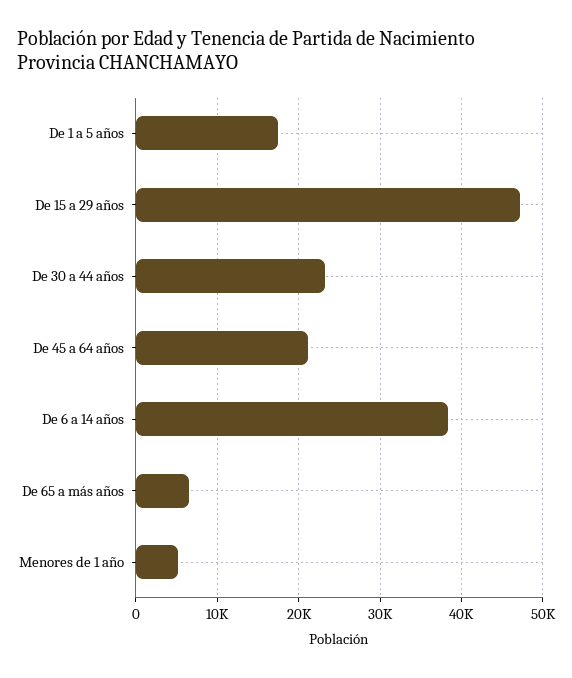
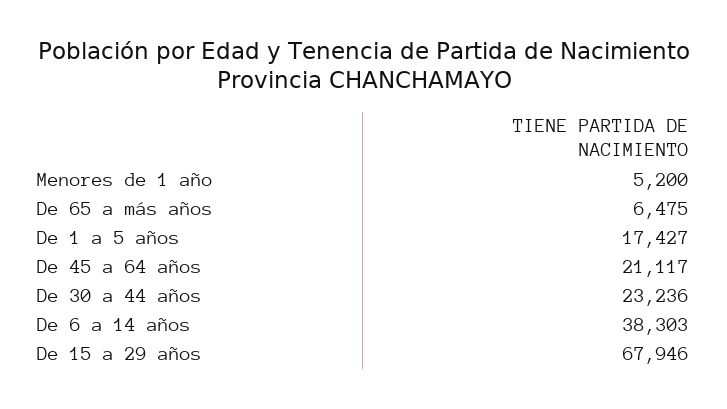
  {
    "De 1 a 5 años": 17427,
-   "De 15 a 29 años": 47000,
+   "De 15 a 29 años": 67946,
    "De 30 a 44 años": 23236,
    "De 45 a 64 años": 21117,
    "De 6 a 14 años": 38303,
    "De 65 a más años": 6475,
    "Menores de 1 año": 5200
  }

